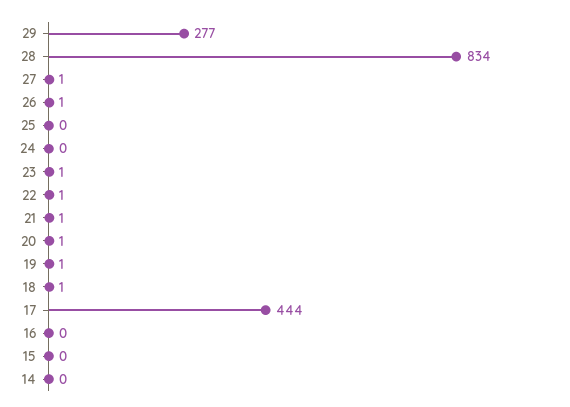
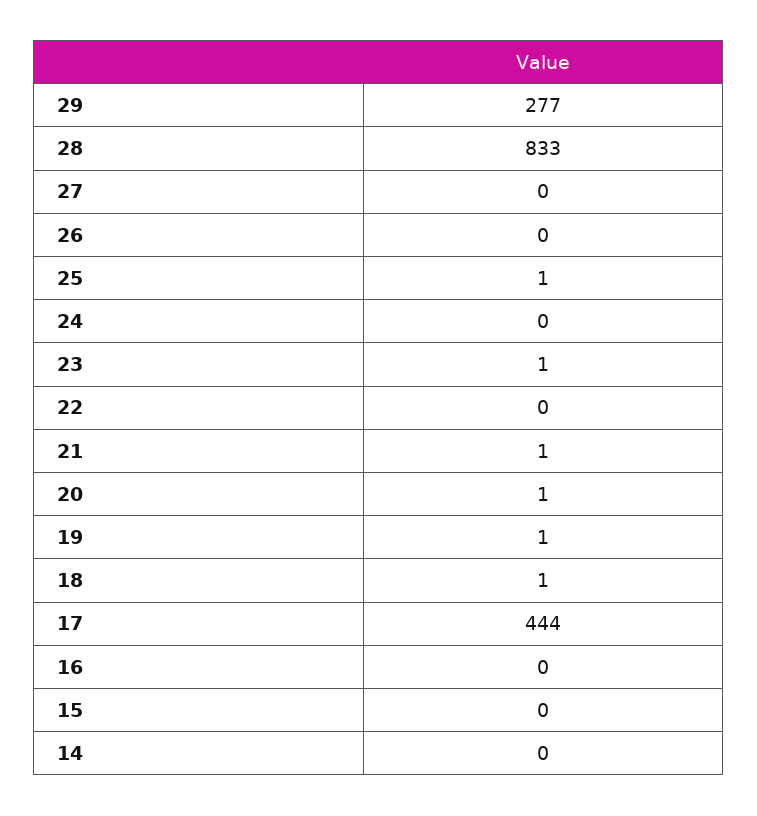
  {
    "29": 277,
-   "28": 834,
+   "28": 833,
-   "27": 1,
+   "27": 0,
-   "26": 1,
+   "26": 0,
-   "25": 0,
+   "25": 1,
    "24": 0,
    "23": 1,
-   "22": 1,
+   "22": 0,
    "21": 1,
    "20": 1,
    "19": 1,
    "18": 1,
    "17": 444,
    "16": 0,
    "15": 0,
    "14": 0
  }

